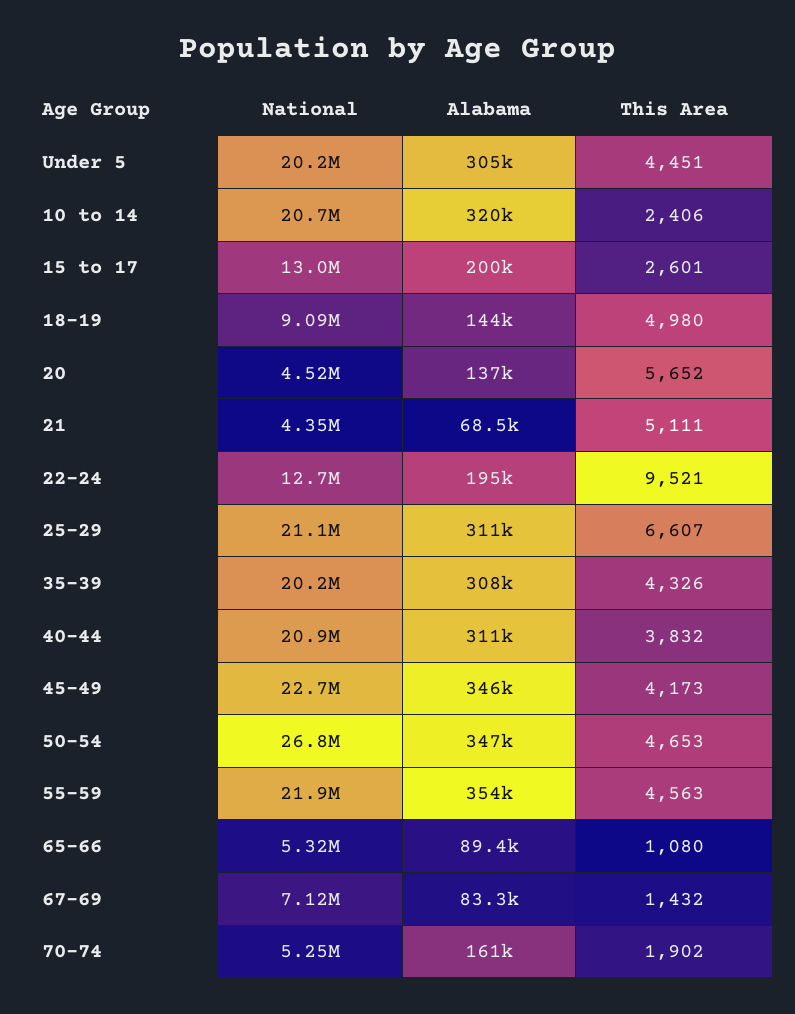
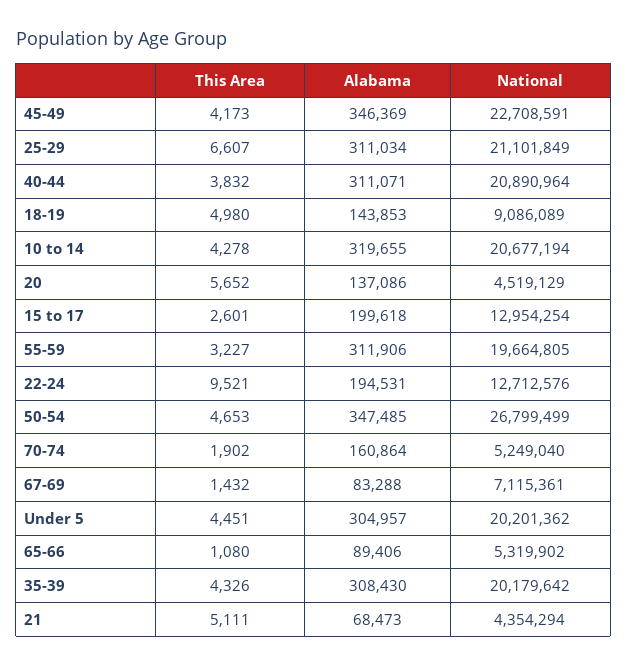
  {
    "National": {
      "Under 5": 20201362,
      "10 to 14": 20677194,
      "15 to 17": 12954254,
      "18-19": 9086089,
      "20": 4519129,
      "21": 4354294,
      "22-24": 12712576,
      "25-29": 21101849,
      "35-39": 20179642,
      "40-44": 20890964,
      "45-49": 22708591,
      "50-54": 26799499,
-     "55-59": 21900000,
+     "55-59": 19664805,
      "65-66": 5319902,
      "67-69": 7115361,
      "70-74": 5249040
    },
    "Alabama": {
      "Under 5": 304957,
      "10 to 14": 319655,
      "15 to 17": 199618,
      "18-19": 143853,
      "20": 137086,
      "21": 68473,
      "22-24": 194531,
      "25-29": 311034,
      "35-39": 308430,
      "40-44": 311071,
      "45-49": 346369,
      "50-54": 347485,
-     "55-59": 354000,
+     "55-59": 311906,
      "65-66": 89406,
      "67-69": 83288,
      "70-74": 160864
    },
    "This Area": {
      "Under 5": 4451,
-     "10 to 14": 2406,
+     "10 to 14": 4278,
      "15 to 17": 2601,
      "18-19": 4980,
      "20": 5652,
      "21": 5111,
      "22-24": 9521,
      "25-29": 6607,
      "35-39": 4326,
      "40-44": 3832,
      "45-49": 4173,
      "50-54": 4653,
-     "55-59": 4563,
+     "55-59": 3227,
      "65-66": 1080,
      "67-69": 1432,
      "70-74": 1902
    }
  }

